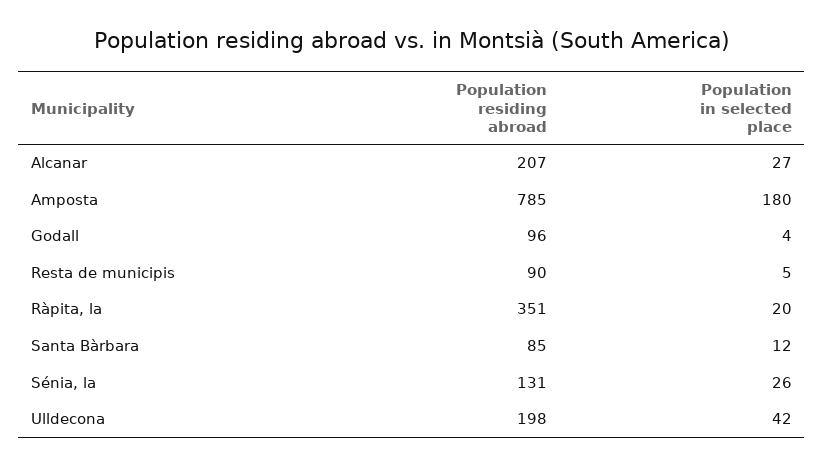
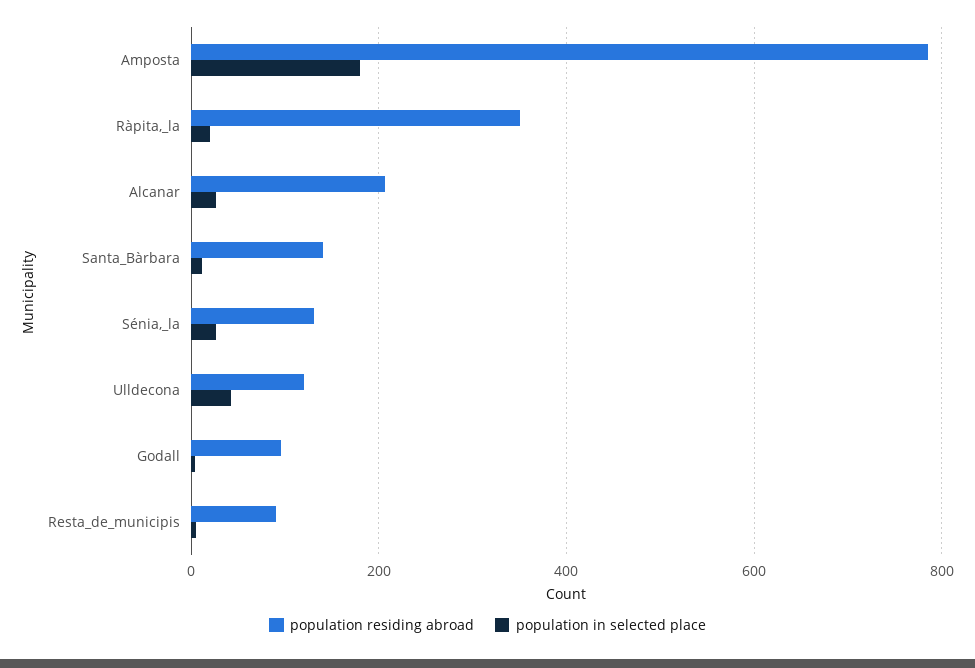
  {
    "Population residing abroad": {
      "Alcanar": 207,
      "Amposta": 785,
      "Godall": 96,
      "Resta de municipis": 90,
      "Ràpita, la": 351,
-     "Santa Bàrbara": 85,
+     "Santa Bàrbara": 140,
      "Sénia, la": 131,
-     "Ulldecona": 198
+     "Ulldecona": 120
    },
    "Population in selected place": {
      "Alcanar": 27,
      "Amposta": 180,
      "Godall": 4,
      "Resta de municipis": 5,
      "Ràpita, la": 20,
      "Santa Bàrbara": 12,
      "Sénia, la": 26,
      "Ulldecona": 42
    }
  }

